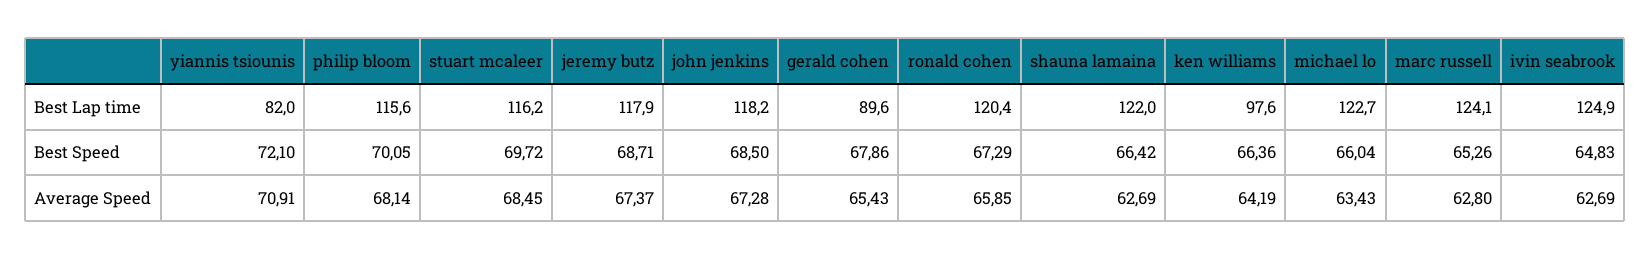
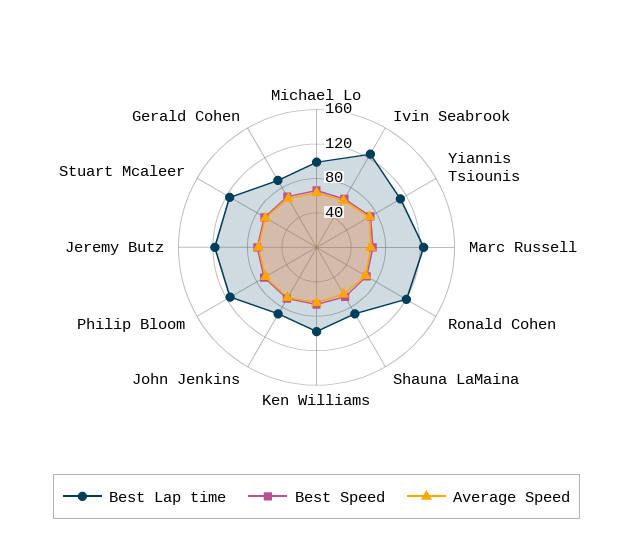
  {
    "Best Lap time": {
-     "yiannis tsiounis": 82,
+     "yiannis tsiounis": 110,
      "philip bloom": 115.6,
      "stuart mcaleer": 116.2,
      "jeremy butz": 117.9,
-     "john jenkins": 118.2,
+     "john jenkins": 90,
      "gerald cohen": 89.6,
      "ronald cohen": 120.4,
-     "shauna lamaina": 122,
+     "shauna lamaina": 90,
      "ken williams": 97.6,
-     "michael lo": 122.7,
+     "michael lo": 100,
      "marc russell": 124.1,
      "ivin seabrook": 124.9
    },
    "Best Speed": {
      "yiannis tsiounis": 72.1,
      "philip bloom": 70.05,
      "stuart mcaleer": 69.72,
      "jeremy butz": 68.71,
      "john jenkins": 68.5,
      "gerald cohen": 67.86,
      "ronald cohen": 67.29,
      "shauna lamaina": 66.42,
      "ken williams": 66.36,
      "michael lo": 66.04,
      "marc russell": 65.26,
      "ivin seabrook": 64.83
    },
    "Average Speed": {
      "yiannis tsiounis": 70.91,
      "philip bloom": 68.14,
      "stuart mcaleer": 68.45,
      "jeremy butz": 67.37,
      "john jenkins": 67.28,
      "gerald cohen": 65.43,
      "ronald cohen": 65.85,
      "shauna lamaina": 62.69,
      "ken williams": 64.19,
      "michael lo": 63.43,
      "marc russell": 62.8,
      "ivin seabrook": 62.69
    }
  }

